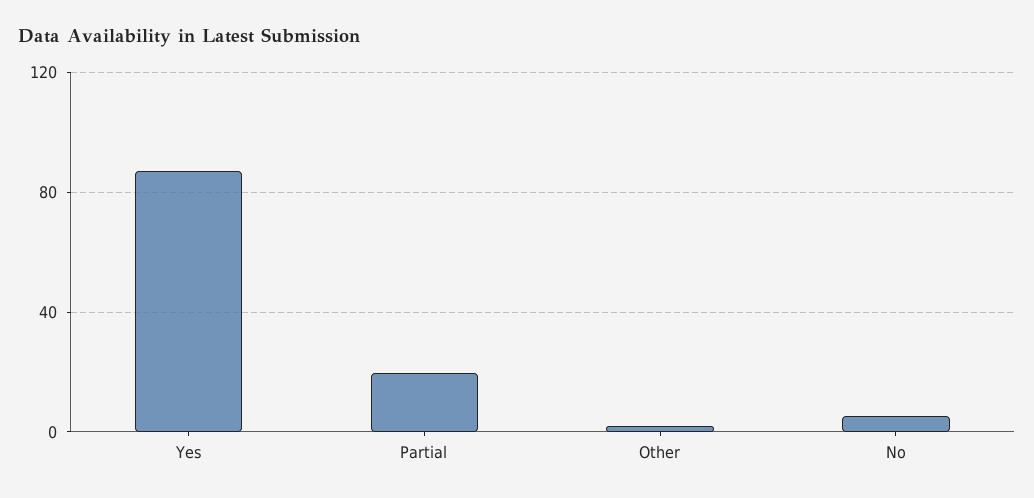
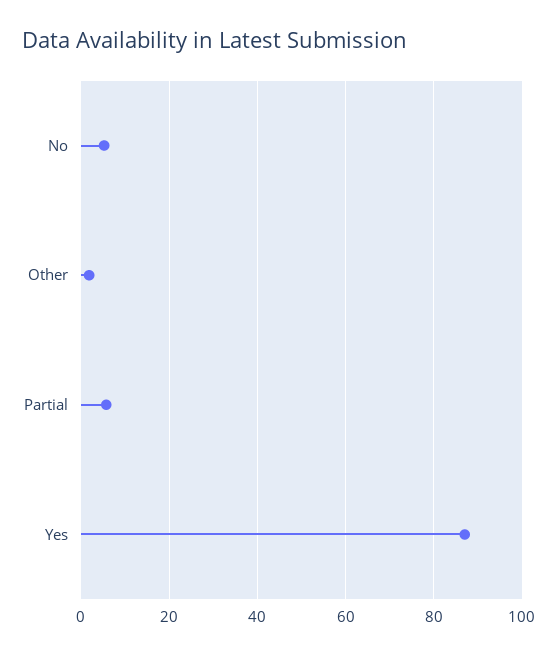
  {
    "Yes": 88,
-   "Partial": 20,
+   "Partial": 6,
    "Other": 2,
    "No": 6
  }

